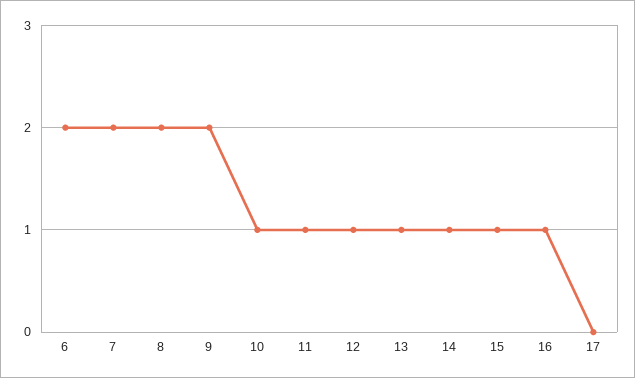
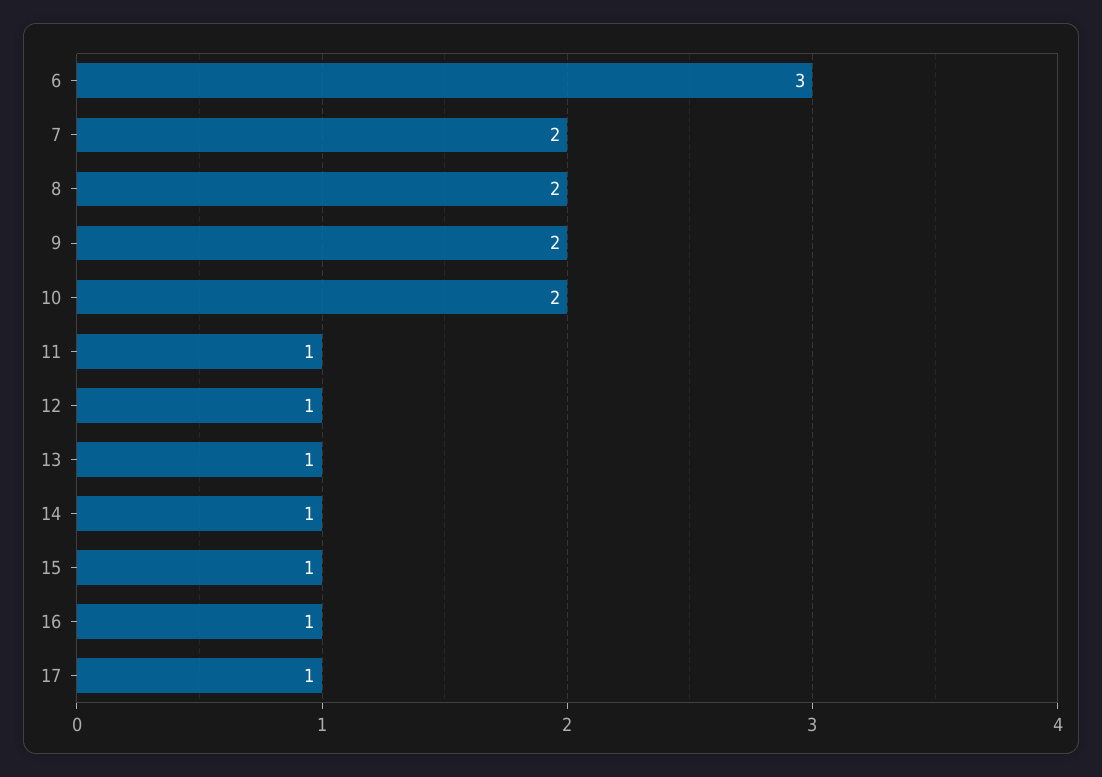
  {
-   "6": 2,
+   "6": 3,
    "7": 2,
    "8": 2,
    "9": 2,
-   "10": 1,
+   "10": 2,
    "11": 1,
    "12": 1,
    "13": 1,
    "14": 1,
    "15": 1,
    "16": 1,
-   "17": 0
+   "17": 1
  }

